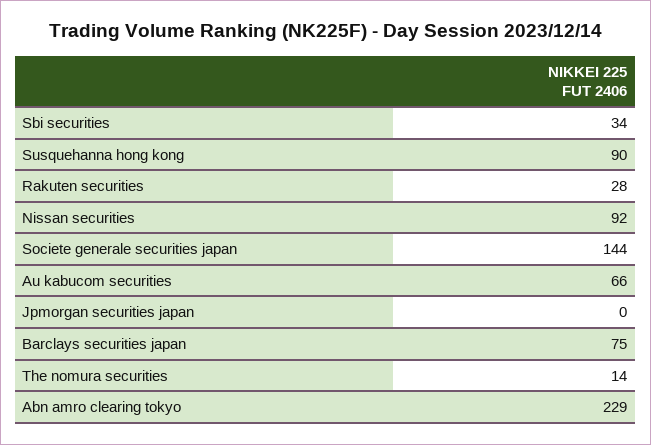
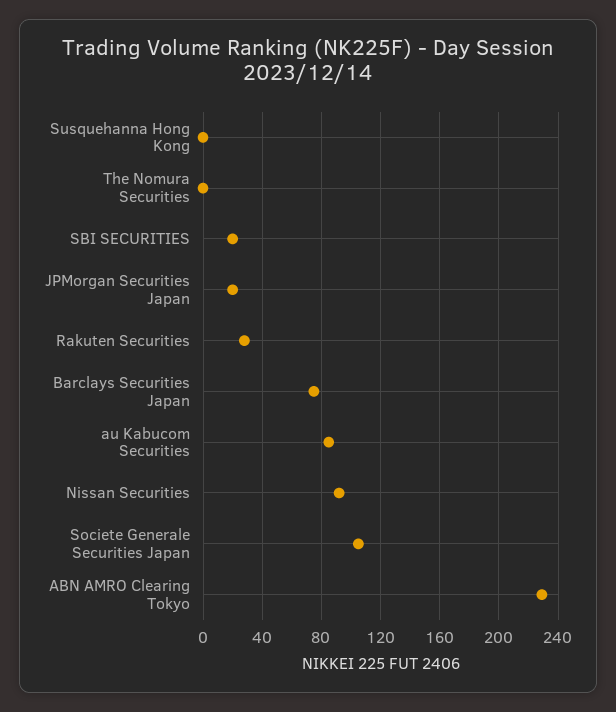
  {
-   "Sbi securities": 34,
+   "Sbi securities": 20,
-   "Susquehanna hong kong": 90,
+   "Susquehanna hong kong": 0,
    "Rakuten securities": 28,
    "Nissan securities": 92,
-   "Societe generale securities japan": 144,
+   "Societe generale securities japan": 105,
-   "Au kabucom securities": 66,
+   "Au kabucom securities": 85,
-   "Jpmorgan securities japan": 0,
+   "Jpmorgan securities japan": 20,
    "Barclays securities japan": 75,
-   "The nomura securities": 14,
+   "The nomura securities": 0,
    "Abn amro clearing tokyo": 229
  }

